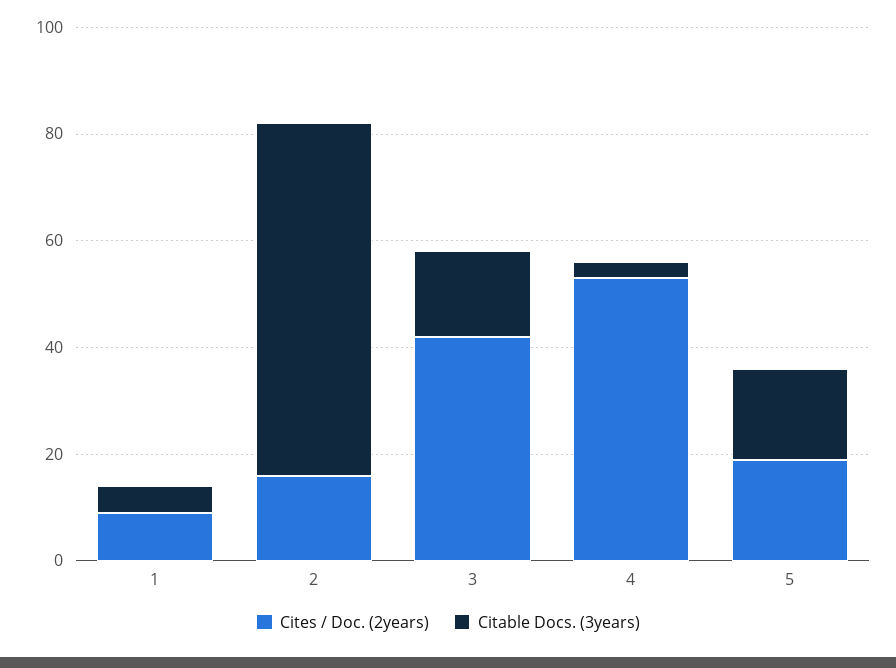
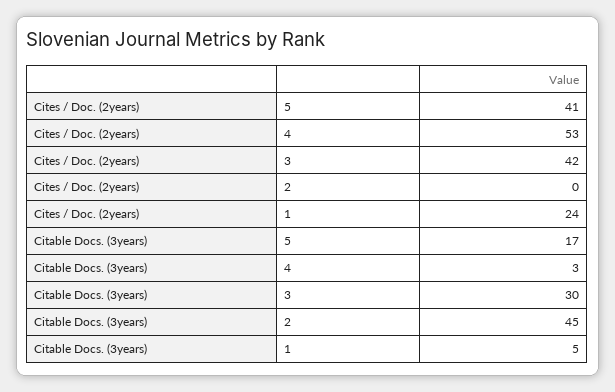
  {
    "Cites / Doc. (2years)": {
-     "1": 10,
+     "1": 24,
-     "2": 15,
+     "2": 0,
      "3": 42,
      "4": 53,
-     "5": 20
+     "5": 41
    },
    "Citable Docs. (3years)": {
      "1": 5,
-     "2": 65,
+     "2": 45,
-     "3": 15,
+     "3": 30,
      "4": 3,
      "5": 17
    }
  }

